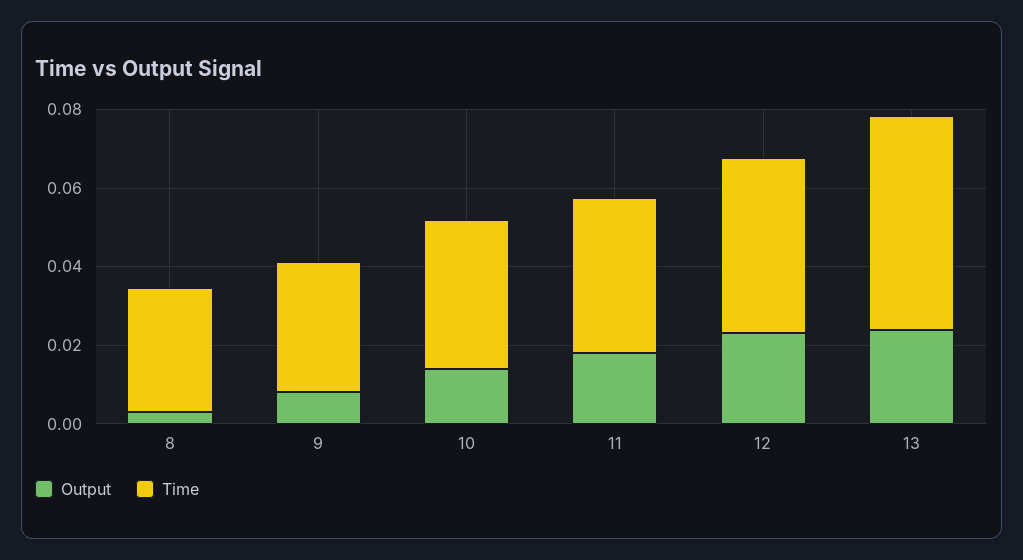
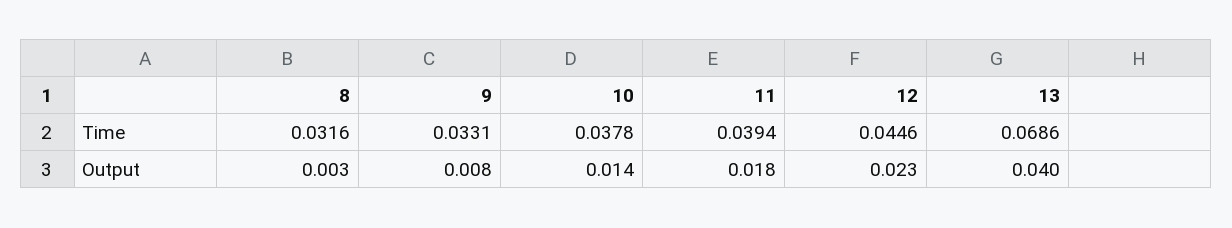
  {
    "Output": {
      "8": 0.003,
      "9": 0.008,
      "10": 0.014,
      "11": 0.018,
      "12": 0.023,
-     "13": 0.025
+     "13": 0.04
    },
    "Time": {
      "8": 0.0316,
      "9": 0.0331,
      "10": 0.0378,
      "11": 0.0394,
      "12": 0.0446,
-     "13": 0.055
+     "13": 0.0686
    }
  }

